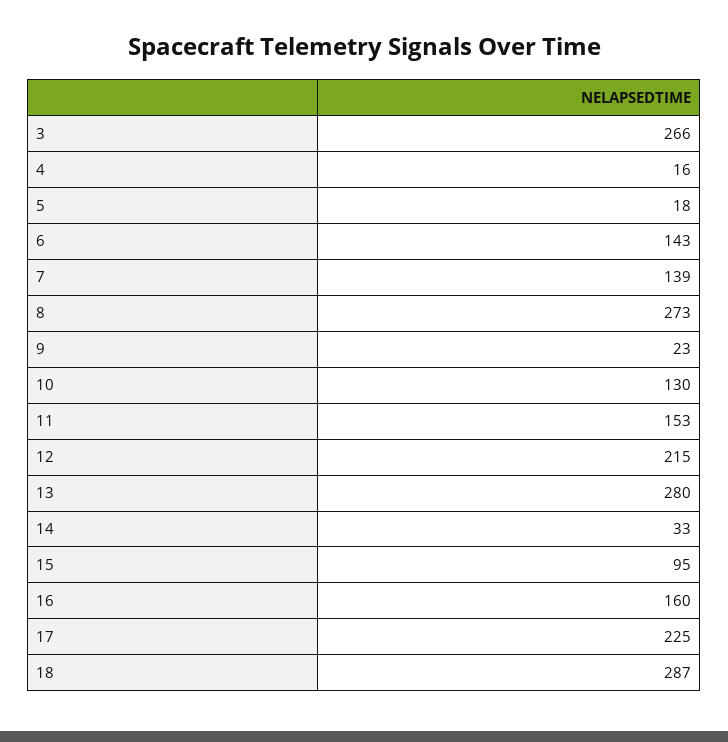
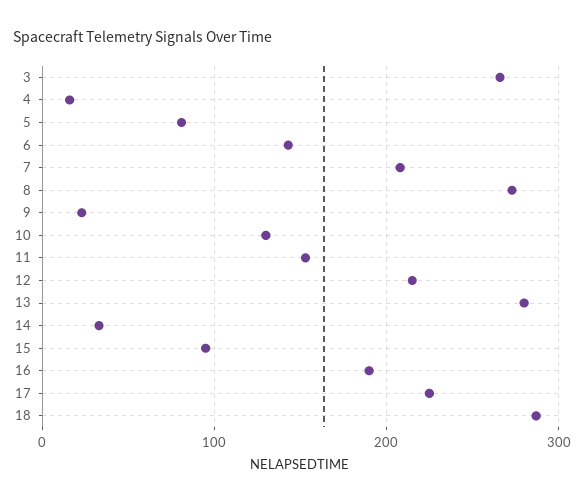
  {
    "3": 266,
    "4": 16,
-   "5": 18,
+   "5": 80,
    "6": 143,
-   "7": 139,
+   "7": 210,
    "8": 273,
    "9": 23,
    "10": 130,
    "11": 153,
    "12": 215,
    "13": 280,
    "14": 33,
    "15": 95,
-   "16": 160,
+   "16": 190,
    "17": 225,
    "18": 287
  }

